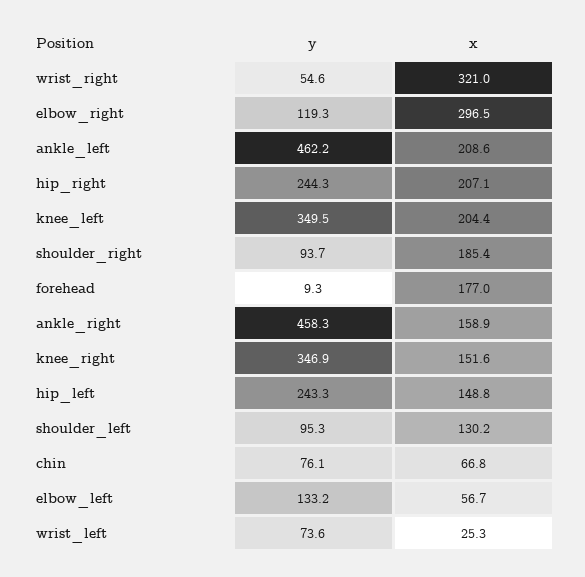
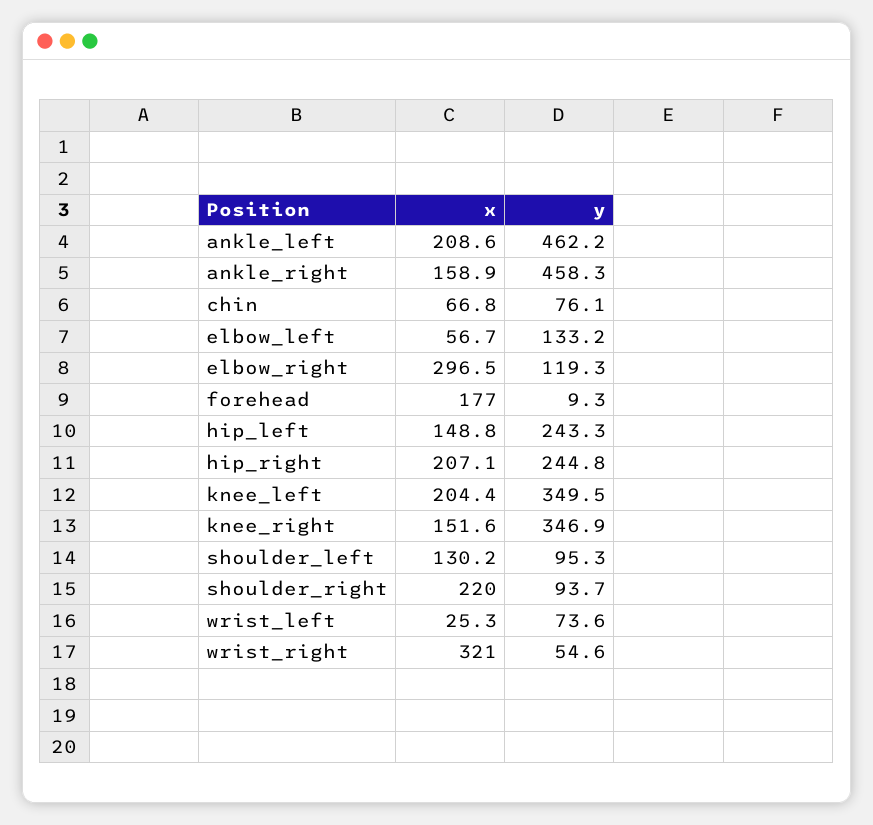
  {
    "y": {
      "wrist_right": 54.6,
      "elbow_right": 119.3,
      "ankle_left": 462.2,
-     "hip_right": 244.3,
+     "hip_right": 244.8,
      "knee_left": 349.5,
      "shoulder_right": 93.7,
      "forehead": 9.3,
      "ankle_right": 458.3,
      "knee_right": 346.9,
      "hip_left": 243.3,
      "shoulder_left": 95.3,
      "chin": 76.1,
      "elbow_left": 133.2,
      "wrist_left": 73.6
    },
    "x": {
      "wrist_right": 321,
      "elbow_right": 296.5,
      "ankle_left": 208.6,
      "hip_right": 207.1,
      "knee_left": 204.4,
-     "shoulder_right": 185.4,
+     "shoulder_right": 220,
      "forehead": 177,
      "ankle_right": 158.9,
      "knee_right": 151.6,
      "hip_left": 148.8,
      "shoulder_left": 130.2,
      "chin": 66.8,
      "elbow_left": 56.7,
      "wrist_left": 25.3
    }
  }

